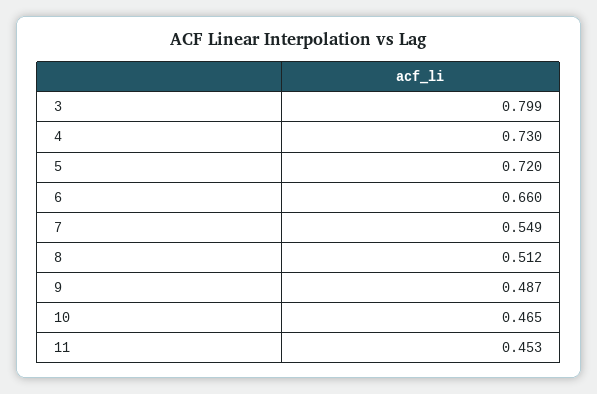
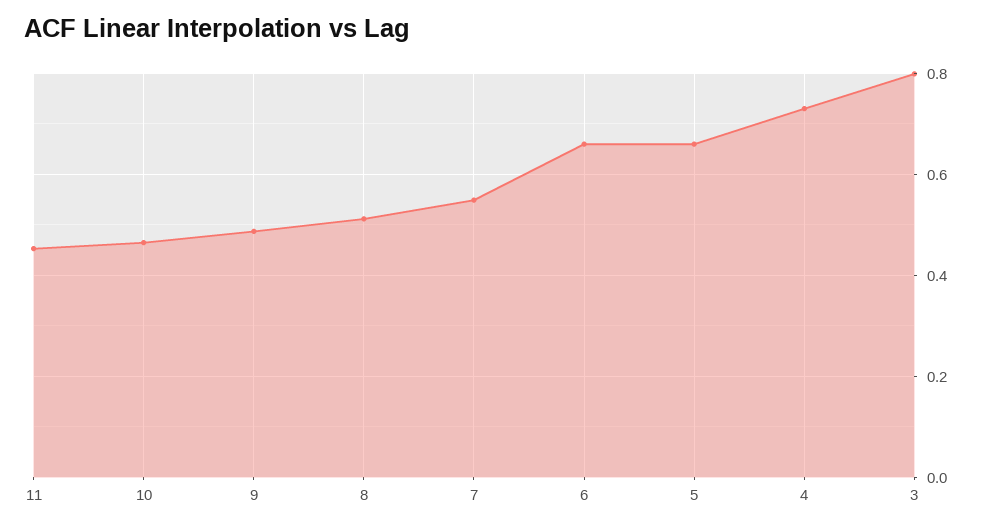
  {
    "3": 0.799,
    "4": 0.73,
-   "5": 0.72,
+   "5": 0.66,
    "6": 0.66,
    "7": 0.549,
    "8": 0.512,
    "9": 0.487,
    "10": 0.465,
    "11": 0.453
  }

